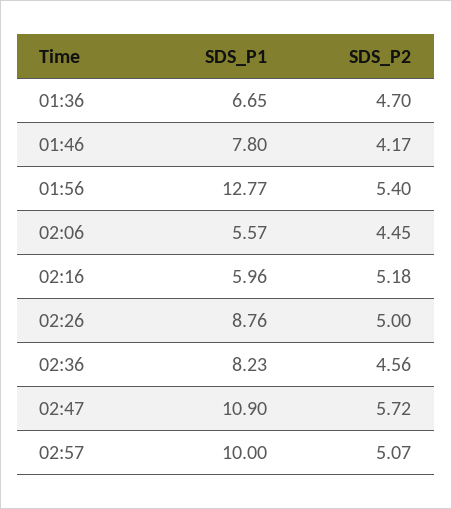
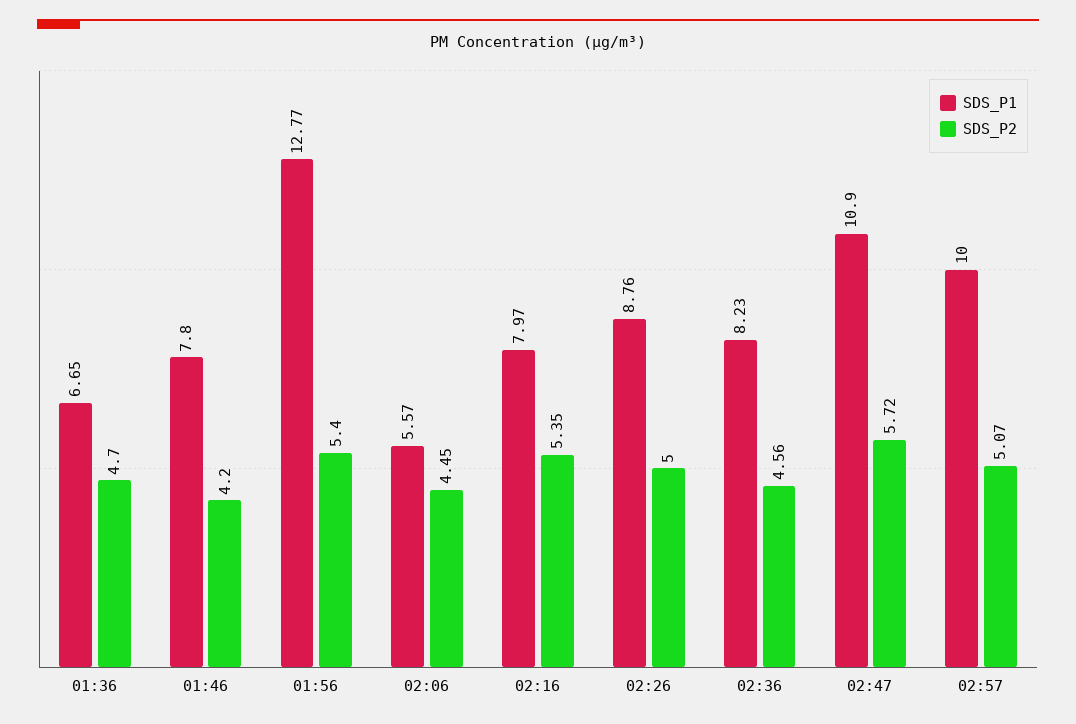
  {
    "SDS_P1": {
      "01:36": 6.65,
      "01:46": 7.8,
      "01:56": 12.77,
      "02:06": 5.57,
-     "02:16": 5.96,
+     "02:16": 7.97,
      "02:26": 8.76,
      "02:36": 8.23,
      "02:47": 10.9,
      "02:57": 10
    },
    "SDS_P2": {
      "01:36": 4.7,
-     "01:46": 4.17,
+     "01:46": 4.2,
      "01:56": 5.4,
      "02:06": 4.45,
-     "02:16": 5.18,
+     "02:16": 5.35,
      "02:26": 5,
      "02:36": 4.56,
      "02:47": 5.72,
      "02:57": 5.07
    }
  }

